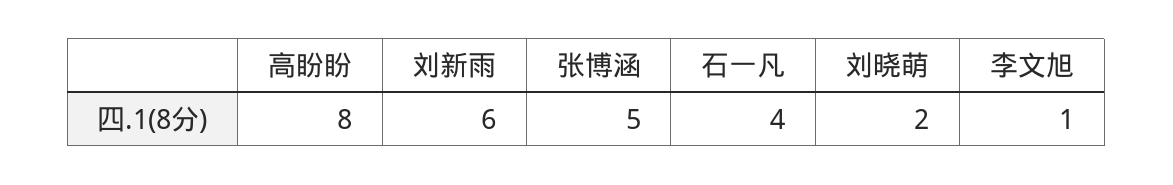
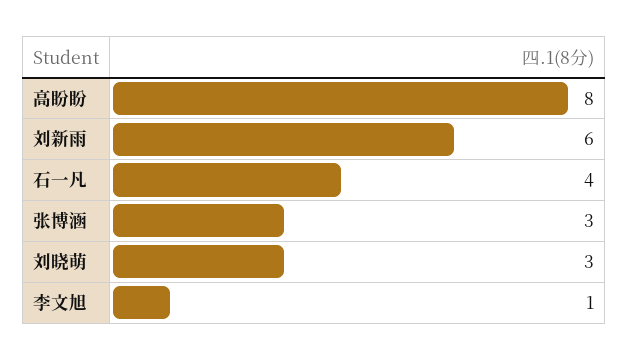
  {
    "高盼盼": 8,
    "刘新雨": 6,
-   "张博涵": 5,
+   "张博涵": 3,
    "石一凡": 4,
-   "刘晓萌": 2,
+   "刘晓萌": 3,
    "李文旭": 1
  }

